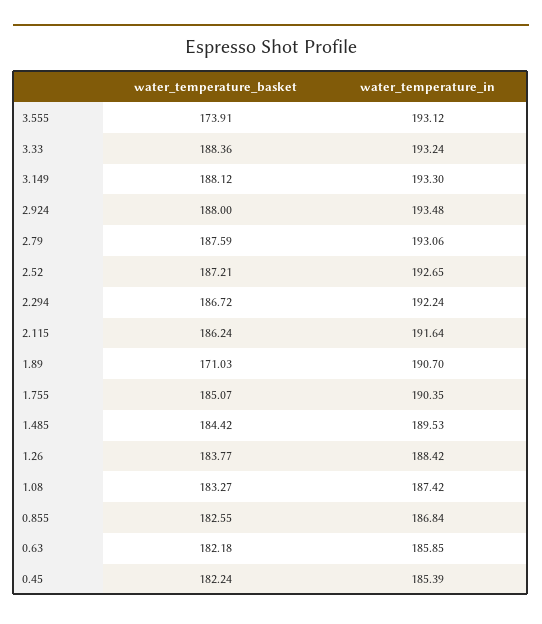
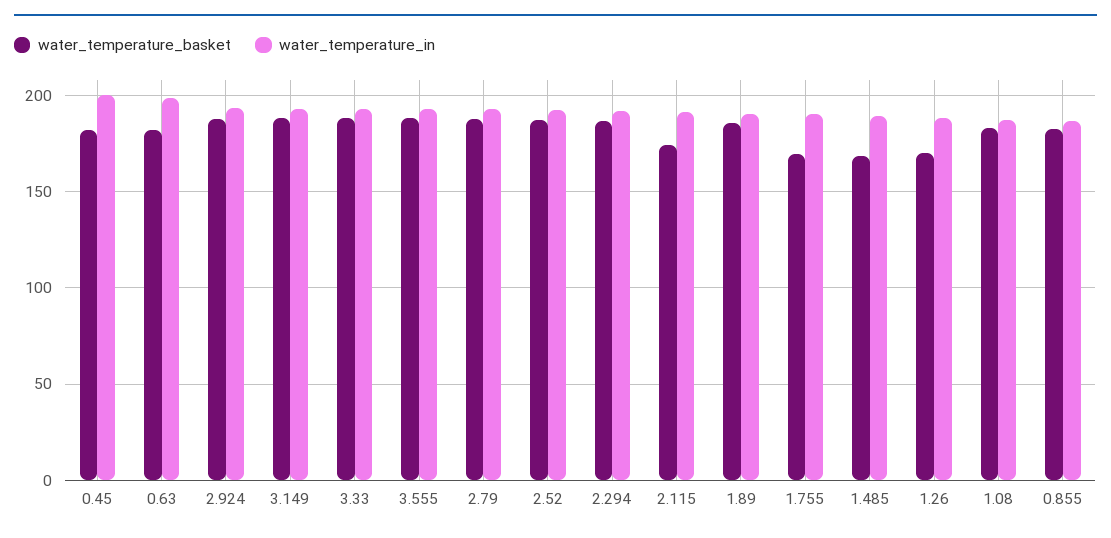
  {
    "water_temperature_basket": {
-     "3.555": 173.91,
+     "3.555": 190,
      "3.33": 188.36,
      "3.149": 188.12,
      "2.924": 188,
      "2.79": 187.59,
      "2.52": 187.21,
      "2.294": 186.72,
-     "2.115": 186.24,
+     "2.115": 175,
-     "1.89": 171.03,
+     "1.89": 185,
-     "1.755": 185.07,
+     "1.755": 170,
-     "1.485": 184.42,
+     "1.485": 170,
-     "1.26": 183.77,
+     "1.26": 170,
      "1.08": 183.27,
      "0.855": 182.55,
      "0.63": 182.18,
      "0.45": 182.24
    },
    "water_temperature_in": {
      "3.555": 193.12,
      "3.33": 193.24,
      "3.149": 193.3,
      "2.924": 193.48,
      "2.79": 193.06,
      "2.52": 192.65,
      "2.294": 192.24,
      "2.115": 191.64,
      "1.89": 190.7,
      "1.755": 190.35,
      "1.485": 189.53,
      "1.26": 188.42,
      "1.08": 187.42,
      "0.855": 186.84,
-     "0.63": 185.85,
+     "0.63": 200,
-     "0.45": 185.39
+     "0.45": 200
    }
  }

